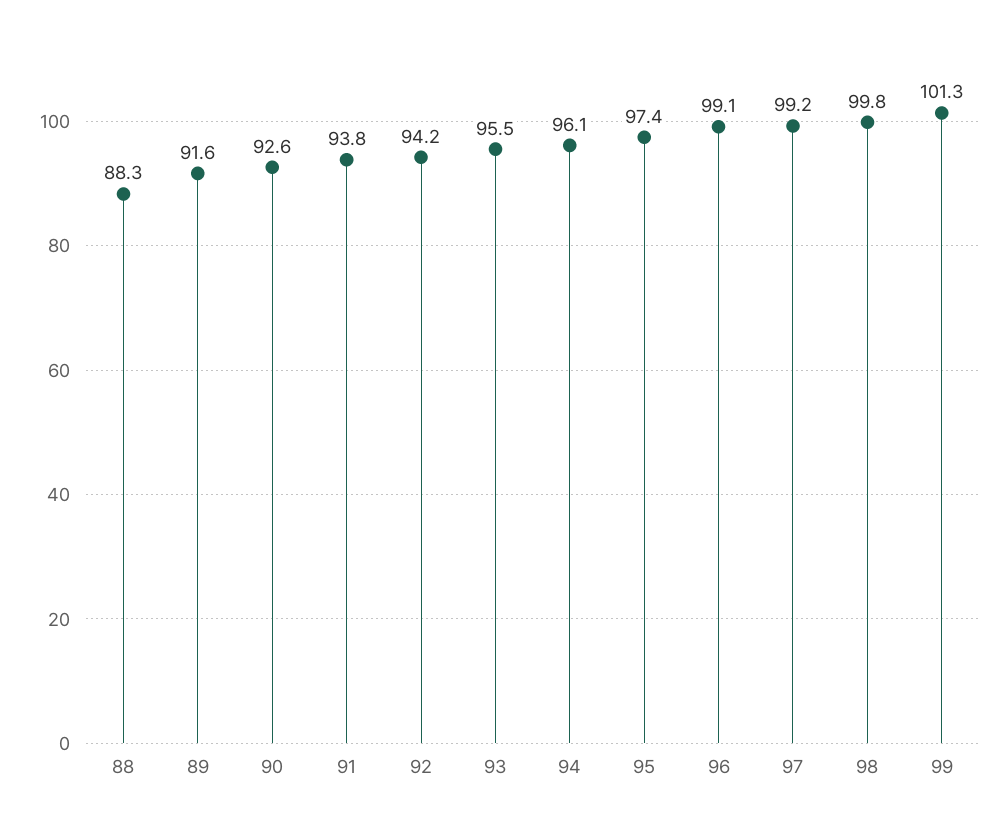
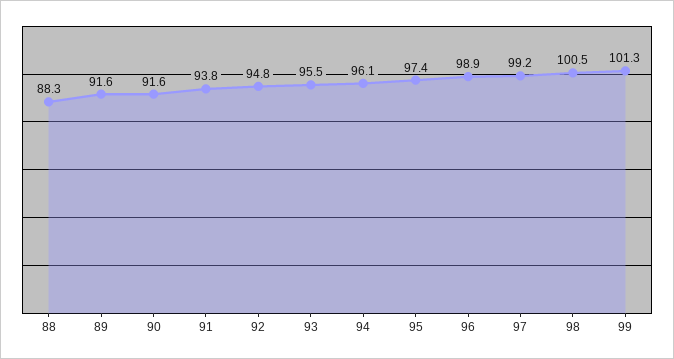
  {
    "88": 88.3,
    "89": 91.6,
-   "90": 92.6,
+   "90": 91.6,
    "91": 93.8,
-   "92": 94.2,
+   "92": 94.8,
    "93": 95.5,
    "94": 96.1,
    "95": 97.4,
-   "96": 99.1,
+   "96": 98.9,
    "97": 99.2,
-   "98": 99.8,
+   "98": 100.5,
    "99": 101.3
  }

